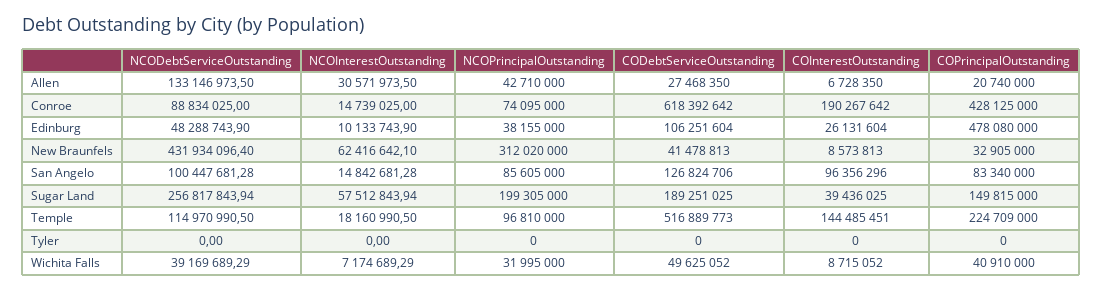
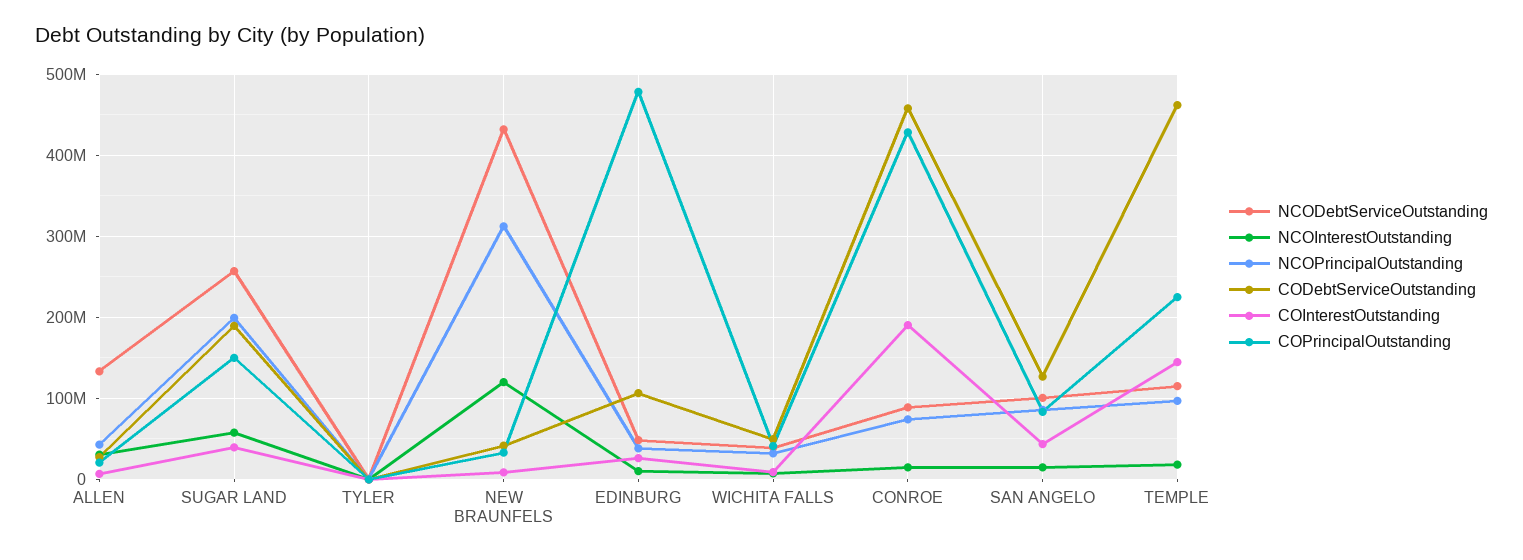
  {
    "NCODebtServiceOutstanding": {
      "Allen": 133146973.5,
      "Conroe": 88834025,
      "Edinburg": 48288743.9,
      "New Braunfels": 431934096.4,
      "San Angelo": 100447681.28,
      "Sugar Land": 256817843.94,
      "Temple": 114970990.5,
      "Tyler": 0,
      "Wichita Falls": 39169689.29
    },
    "NCOInterestOutstanding": {
      "Allen": 30571973.5,
      "Conroe": 14739025,
      "Edinburg": 10133743.9,
-     "New Braunfels": 62416642.1,
+     "New Braunfels": 120000000,
      "San Angelo": 14842681.28,
      "Sugar Land": 57512843.94,
      "Temple": 18160990.5,
      "Tyler": 0,
      "Wichita Falls": 7174689.29
    },
    "NCOPrincipalOutstanding": {
      "Allen": 42710000,
      "Conroe": 74095000,
      "Edinburg": 38155000,
      "New Braunfels": 312020000,
      "San Angelo": 85605000,
      "Sugar Land": 199305000,
      "Temple": 96810000,
      "Tyler": 0,
      "Wichita Falls": 31995000
    },
    "CODebtServiceOutstanding": {
      "Allen": 27468350,
-     "Conroe": 618392642,
+     "Conroe": 460000000,
      "Edinburg": 106251604,
      "New Braunfels": 41478813,
      "San Angelo": 126824706,
      "Sugar Land": 189251025,
-     "Temple": 516889773,
+     "Temple": 460000000,
      "Tyler": 0,
      "Wichita Falls": 49625052
    },
    "COInterestOutstanding": {
      "Allen": 6728350,
      "Conroe": 190267642,
      "Edinburg": 26131604,
      "New Braunfels": 8573813,
-     "San Angelo": 96356296,
+     "San Angelo": 40000000,
      "Sugar Land": 39436025,
      "Temple": 144485451,
      "Tyler": 0,
      "Wichita Falls": 8715052
    },
    "COPrincipalOutstanding": {
      "Allen": 20740000,
      "Conroe": 428125000,
      "Edinburg": 478080000,
      "New Braunfels": 32905000,
      "San Angelo": 83340000,
      "Sugar Land": 149815000,
      "Temple": 224709000,
      "Tyler": 0,
      "Wichita Falls": 40910000
    }
  }

